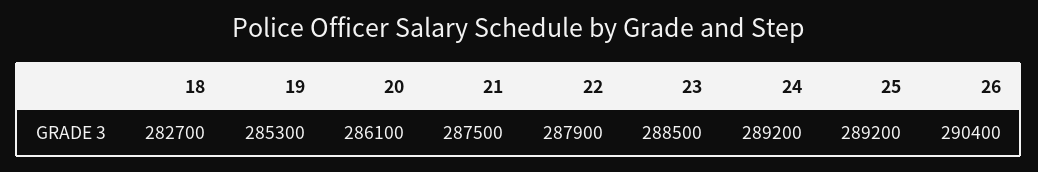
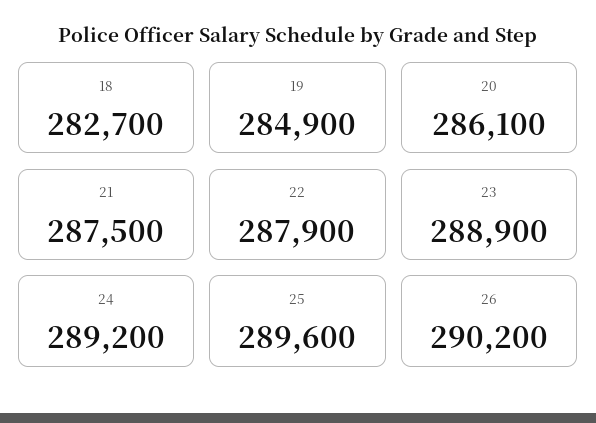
  {
    "18": 282700,
-   "19": 285300,
+   "19": 284900,
    "20": 286100,
    "21": 287500,
    "22": 287900,
-   "23": 288500,
+   "23": 288900,
    "24": 289200,
-   "25": 289200,
+   "25": 289600,
-   "26": 290400
+   "26": 290200
  }

